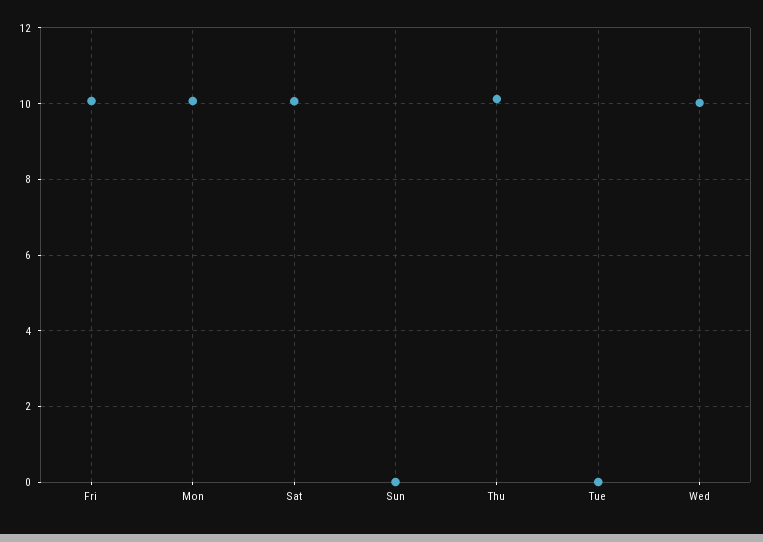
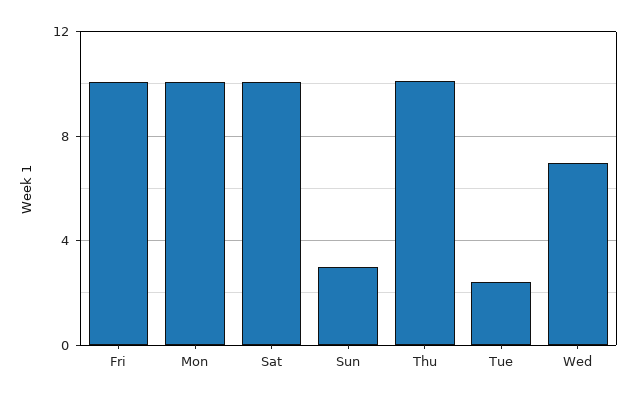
  {
    "Fri": 10,
    "Mon": 10,
    "Sat": 10,
-   "Sun": 0,
+   "Sun": 3,
    "Thu": 10.2,
-   "Tue": 0,
+   "Tue": 2.5,
-   "Wed": 10
+   "Wed": 7
  }

